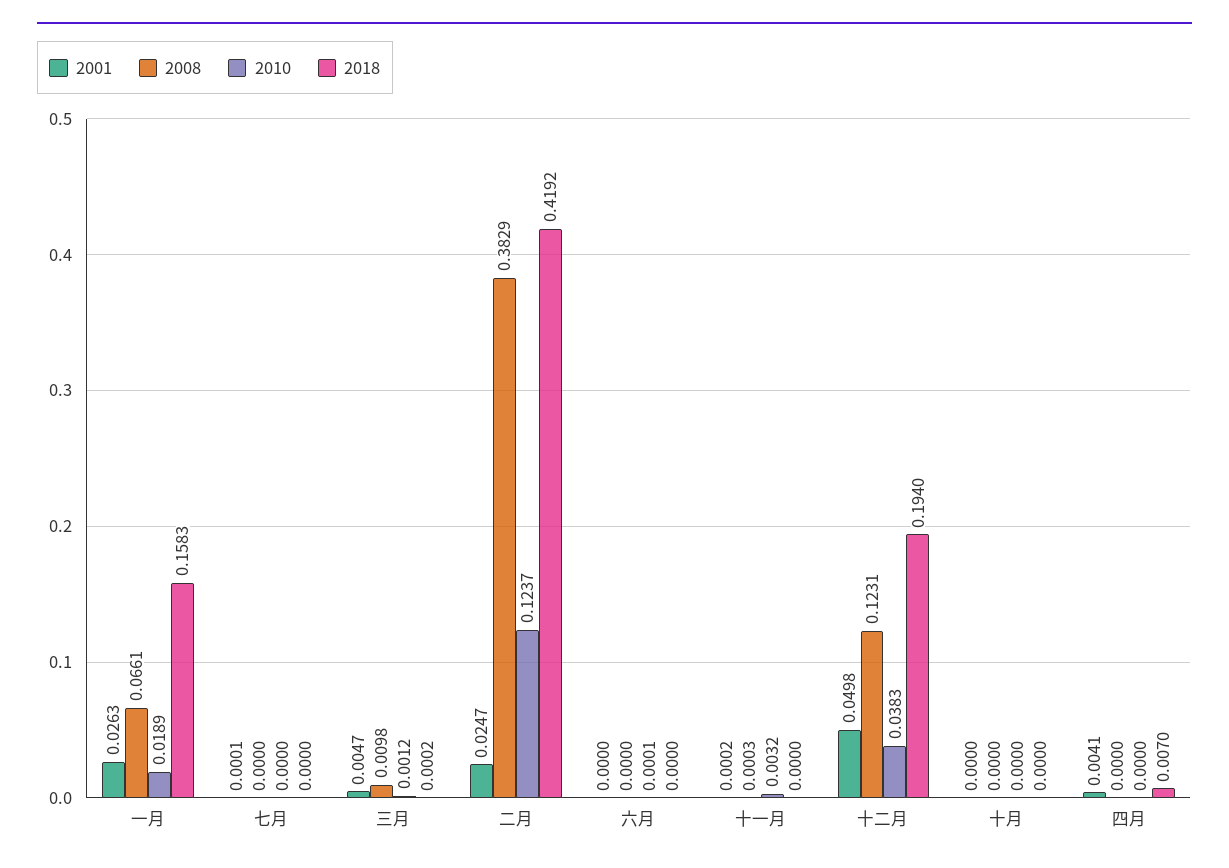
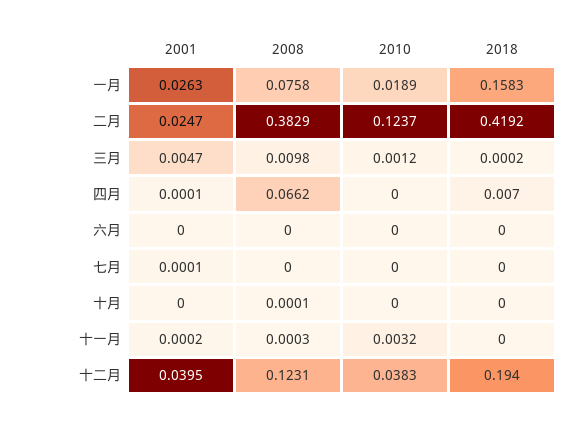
  {
    "2001": {
      "一月": 0.0263,
      "七月": 0.0001,
      "三月": 0.0047,
      "二月": 0.0247,
      "六月": 0,
      "十一月": 0.0002,
-     "十二月": 0.0498,
+     "十二月": 0.0395,
      "十月": 0,
-     "四月": 0.0041
+     "四月": 0.0001
    },
    "2008": {
-     "一月": 0.0661,
+     "一月": 0.0758,
      "七月": 0,
      "三月": 0.0098,
      "二月": 0.3829,
      "六月": 0,
      "十一月": 0.0003,
      "十二月": 0.1231,
-     "十月": 0,
+     "十月": 0.0001,
-     "四月": 0
+     "四月": 0.0662
    },
    "2010": {
      "一月": 0.0189,
      "七月": 0,
      "三月": 0.0012,
      "二月": 0.1237,
-     "六月": 0.0001,
+     "六月": 0,
      "十一月": 0.0032,
      "十二月": 0.0383,
      "十月": 0,
      "四月": 0
    },
    "2018": {
      "一月": 0.1583,
      "七月": 0,
      "三月": 0.0002,
      "二月": 0.4192,
      "六月": 0,
      "十一月": 0,
      "十二月": 0.194,
      "十月": 0,
      "四月": 0.007
    }
  }

